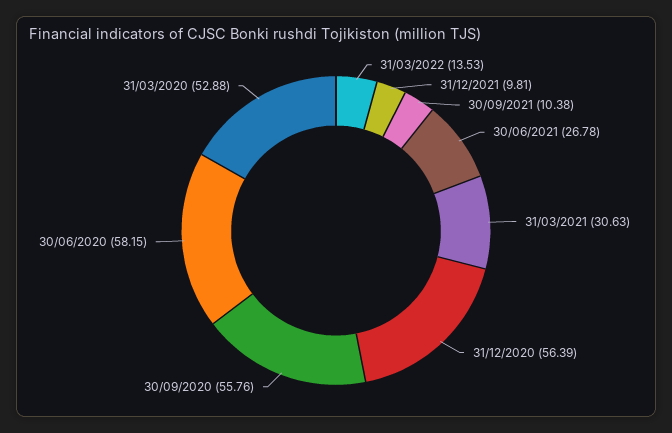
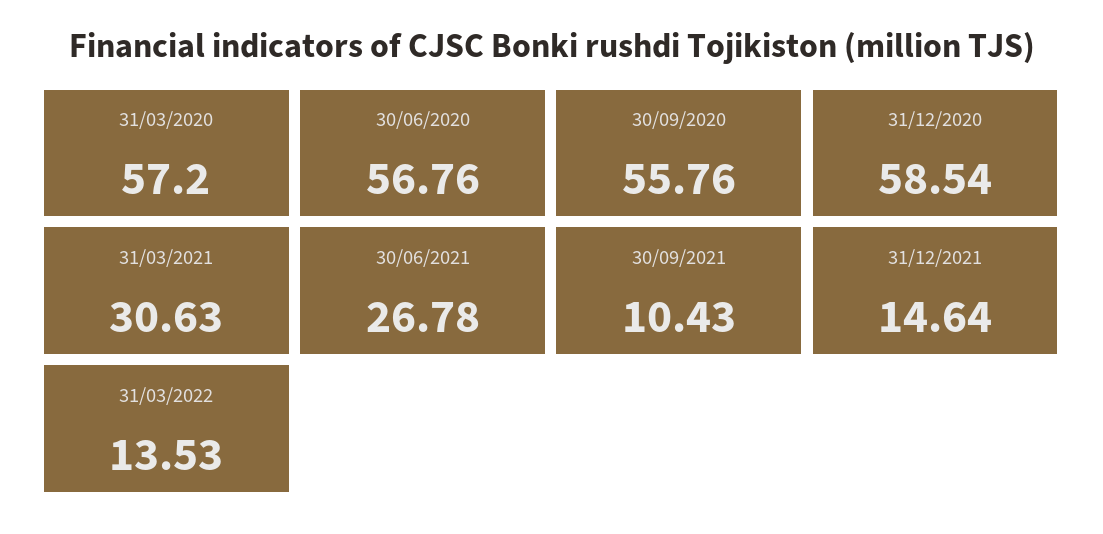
  {
    "31/03/2022": 13.53,
-   "31/12/2021": 9.81,
+   "31/12/2021": 14.64,
-   "30/09/2021": 10.38,
+   "30/09/2021": 10.43,
    "30/06/2021": 26.78,
    "31/03/2021": 30.63,
-   "31/12/2020": 56.39,
+   "31/12/2020": 58.54,
    "30/09/2020": 55.76,
-   "30/06/2020": 58.15,
+   "30/06/2020": 56.76,
-   "31/03/2020": 52.88
+   "31/03/2020": 57.2
  }

